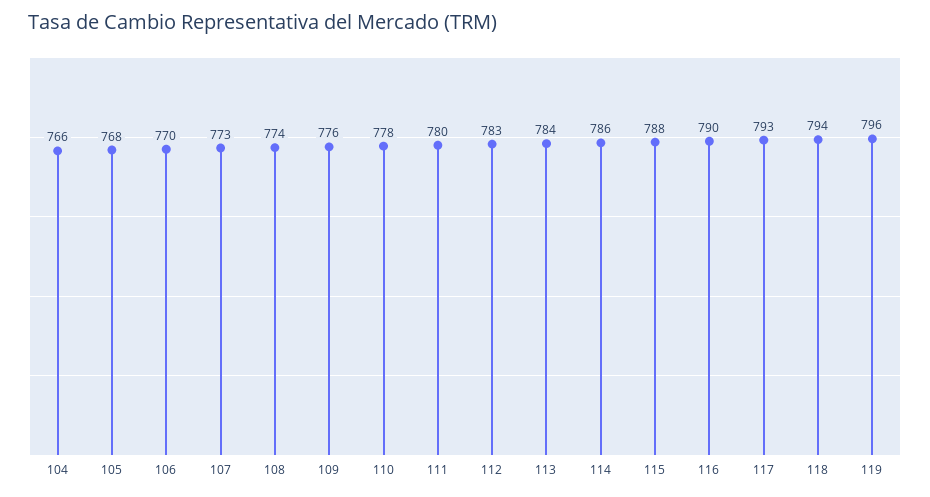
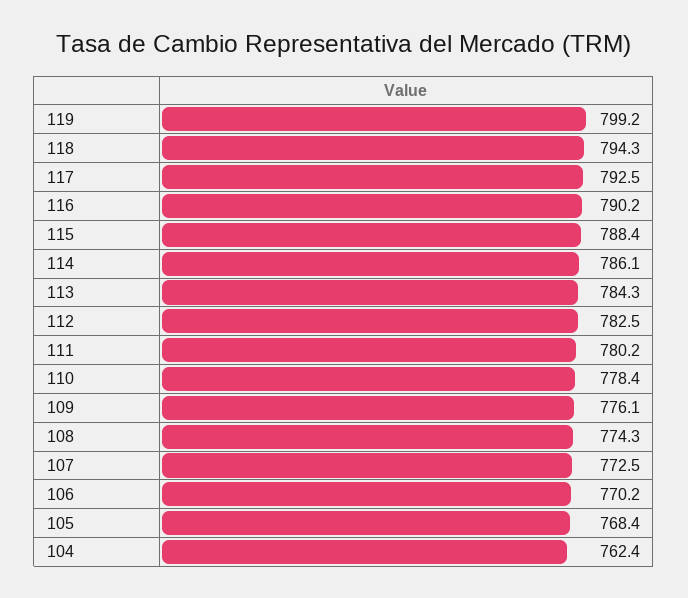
  {
-   "104": 766,
+   "104": 762.4,
    "105": 768.4,
    "106": 770.2,
    "107": 772.5,
    "108": 774.3,
    "109": 776.1,
    "110": 778.4,
    "111": 780.2,
    "112": 782.5,
    "113": 784.3,
    "114": 786.1,
    "115": 788.4,
    "116": 790.2,
    "117": 792.5,
    "118": 794.3,
-   "119": 796
+   "119": 799.2
  }

